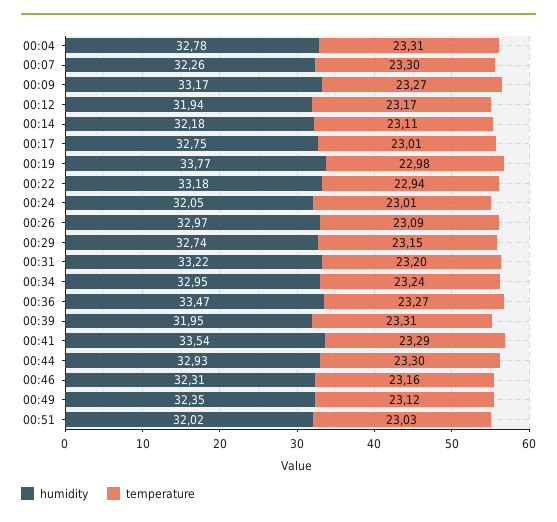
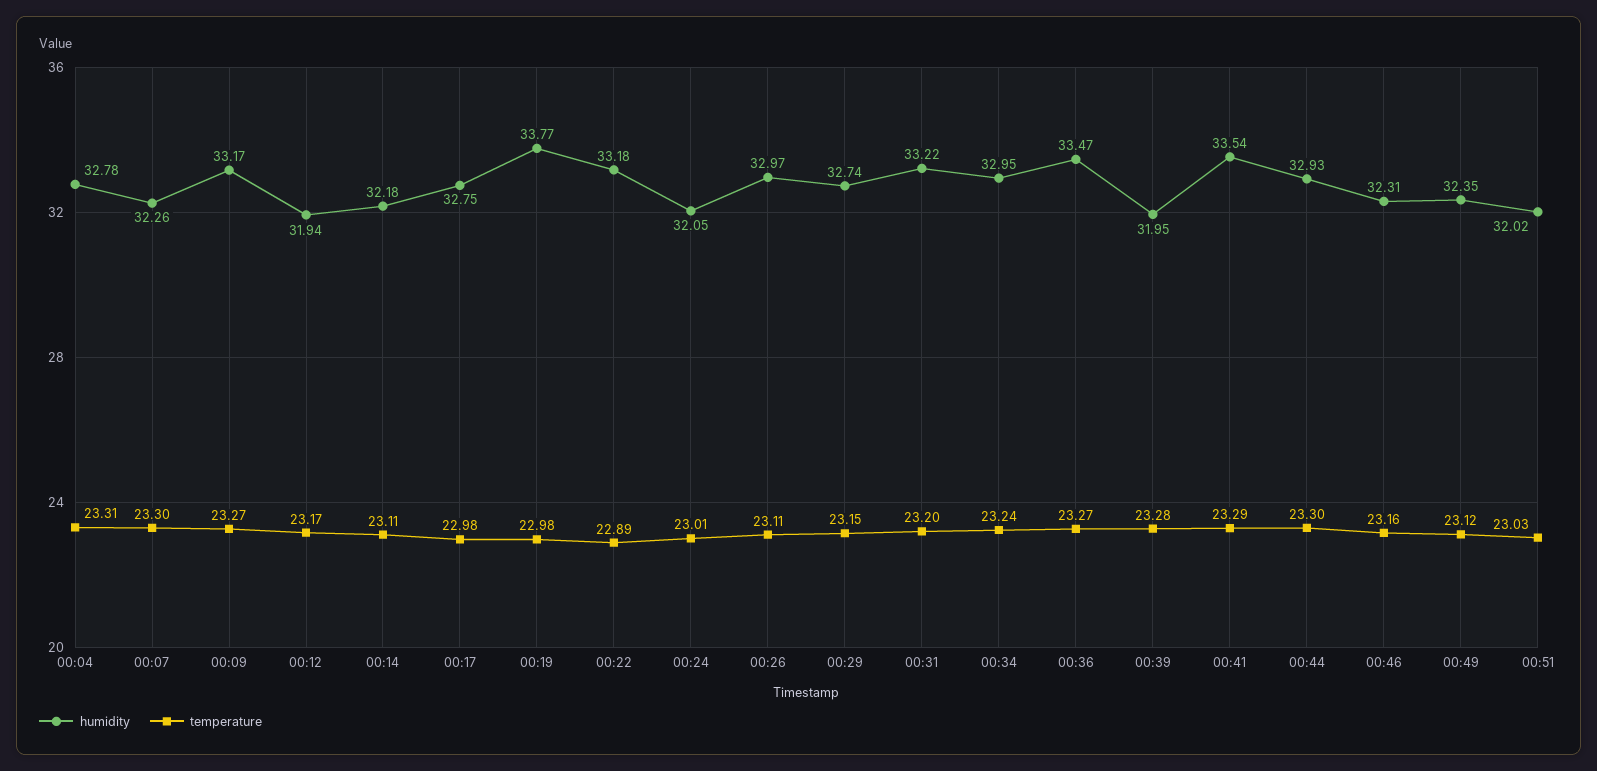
  {
    "humidity": {
      "00:04": 32.78,
      "00:07": 32.26,
      "00:09": 33.17,
      "00:12": 31.94,
      "00:14": 32.18,
      "00:17": 32.75,
      "00:19": 33.77,
      "00:22": 33.18,
      "00:24": 32.05,
      "00:26": 32.97,
      "00:29": 32.74,
      "00:31": 33.22,
      "00:34": 32.95,
      "00:36": 33.47,
      "00:39": 31.95,
      "00:41": 33.54,
      "00:44": 32.93,
      "00:46": 32.31,
      "00:49": 32.35,
      "00:51": 32.02
    },
    "temperature": {
      "00:04": 23.31,
      "00:07": 23.3,
      "00:09": 23.27,
      "00:12": 23.17,
      "00:14": 23.11,
-     "00:17": 23.01,
+     "00:17": 22.98,
      "00:19": 22.98,
-     "00:22": 22.94,
+     "00:22": 22.89,
      "00:24": 23.01,
-     "00:26": 23.09,
+     "00:26": 23.11,
      "00:29": 23.15,
      "00:31": 23.2,
      "00:34": 23.24,
      "00:36": 23.27,
-     "00:39": 23.31,
+     "00:39": 23.28,
      "00:41": 23.29,
      "00:44": 23.3,
      "00:46": 23.16,
      "00:49": 23.12,
      "00:51": 23.03
    }
  }

